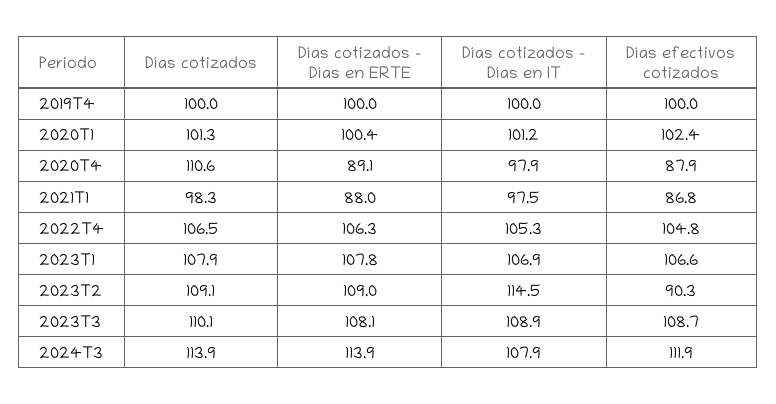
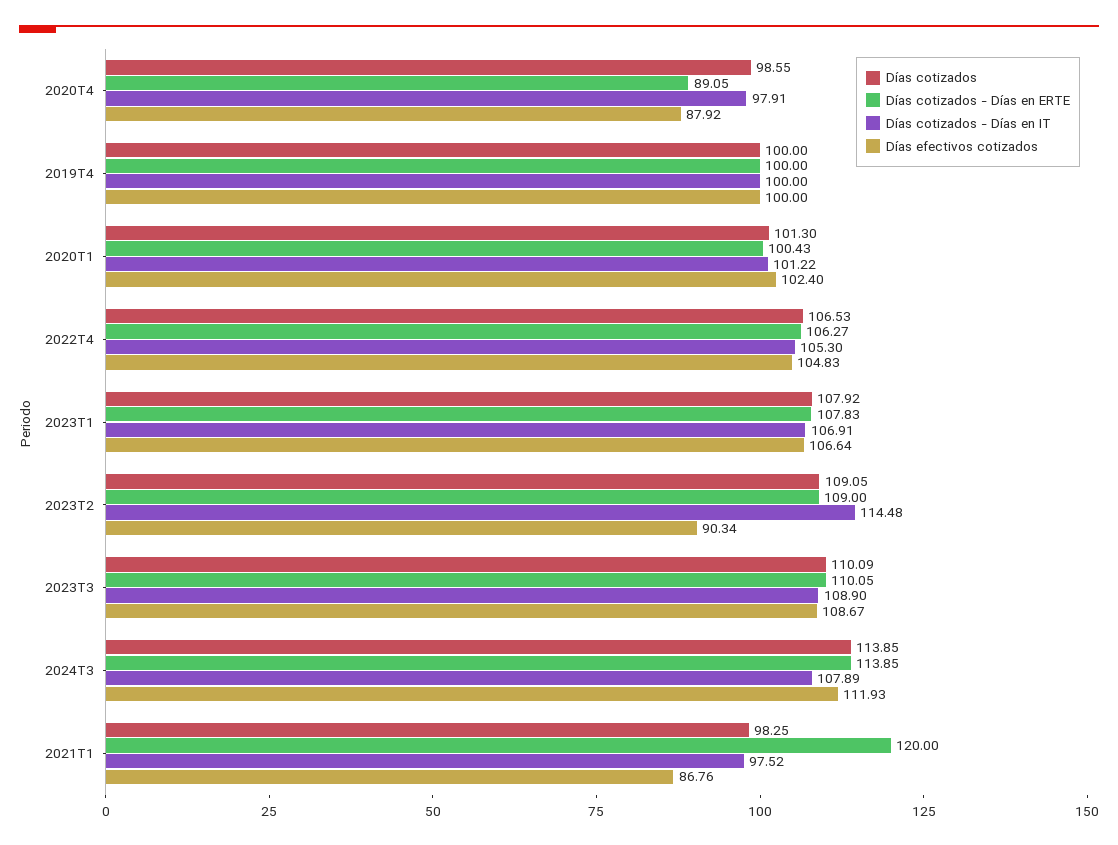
  {
    "Días cotizados": {
      "2019T4": 100,
      "2020T1": 101.3,
-     "2020T4": 110.6,
+     "2020T4": 98.55,
      "2021T1": 98.25,
      "2022T4": 106.53,
      "2023T1": 107.92,
      "2023T2": 109.05,
      "2023T3": 110.09,
      "2024T3": 113.85
    },
    "Días cotizados - Días en ERTE": {
      "2019T4": 100,
      "2020T1": 100.43,
      "2020T4": 89.05,
-     "2021T1": 88,
+     "2021T1": 120,
      "2022T4": 106.27,
      "2023T1": 107.83,
      "2023T2": 109,
-     "2023T3": 108.1,
+     "2023T3": 110.05,
      "2024T3": 113.85
    },
    "Días cotizados - Días en IT": {
      "2019T4": 100,
      "2020T1": 101.22,
      "2020T4": 97.91,
      "2021T1": 97.52,
      "2022T4": 105.3,
      "2023T1": 106.91,
      "2023T2": 114.48,
      "2023T3": 108.9,
      "2024T3": 107.89
    },
    "Días efectivos cotizados": {
      "2019T4": 100,
      "2020T1": 102.4,
      "2020T4": 87.92,
      "2021T1": 86.76,
      "2022T4": 104.83,
      "2023T1": 106.64,
      "2023T2": 90.34,
      "2023T3": 108.67,
      "2024T3": 111.93
    }
  }

